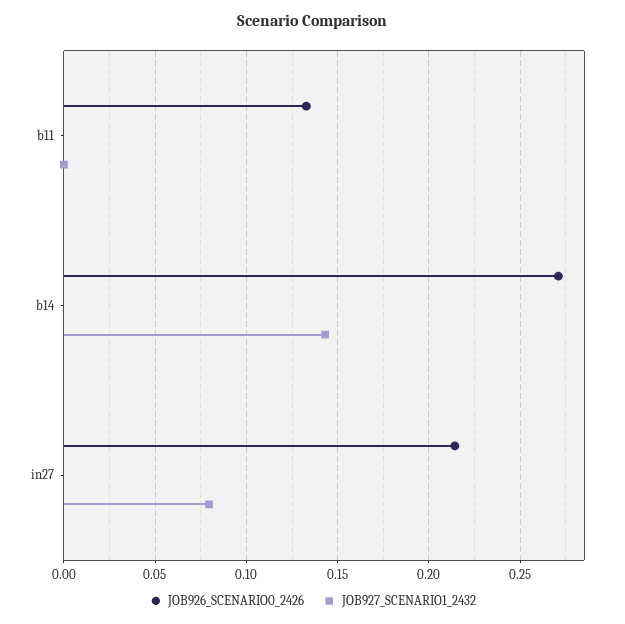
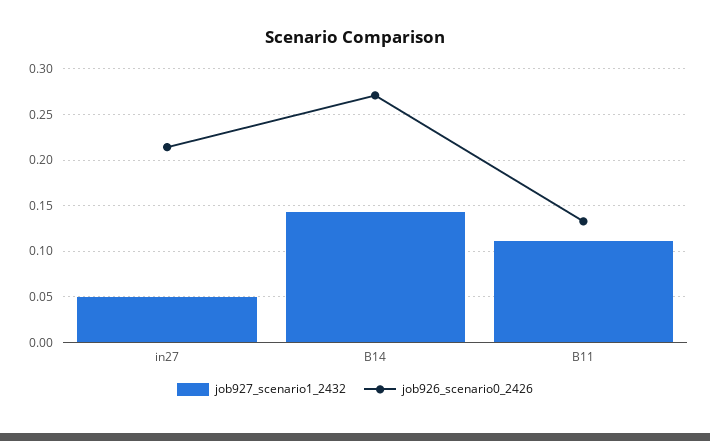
  {
    "JOB926_SCENARIO0_2426": {
      "b11": 0.135,
      "b14": 0.27,
      "in27": 0.215
    },
    "JOB927_SCENARIO1_2432": {
-     "b11": 0,
+     "b11": 0.11,
      "b14": 0.145,
-     "in27": 0.08
+     "in27": 0.05
    }
  }

